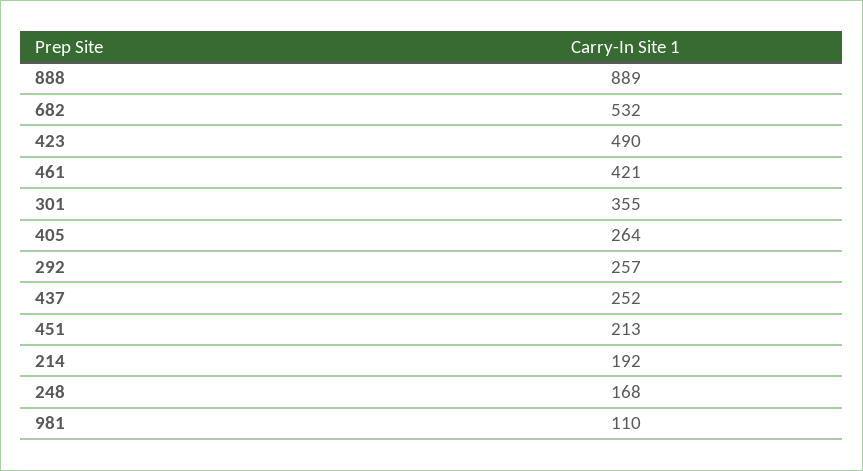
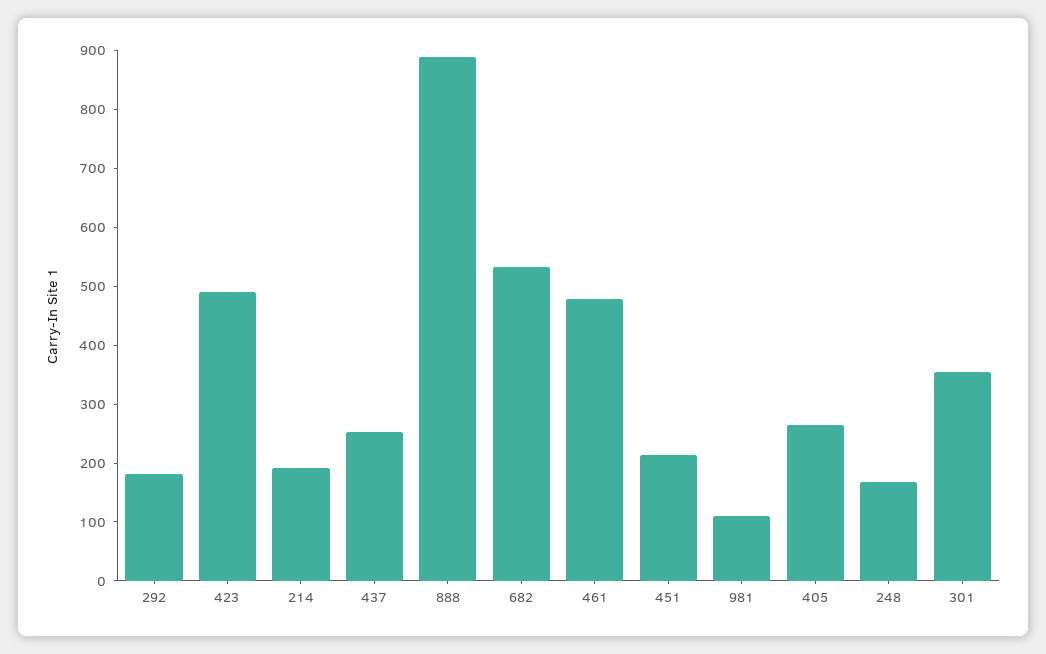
  {
    "888": 889,
    "682": 532,
    "423": 490,
-   "461": 421,
+   "461": 480,
    "301": 355,
    "405": 264,
-   "292": 257,
+   "292": 180,
    "437": 252,
    "451": 213,
    "214": 192,
    "248": 168,
    "981": 110
  }

